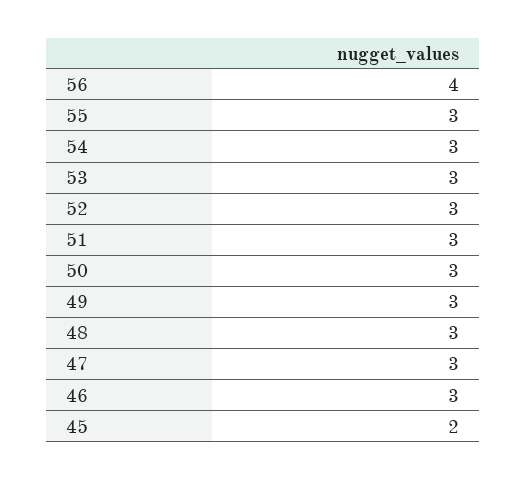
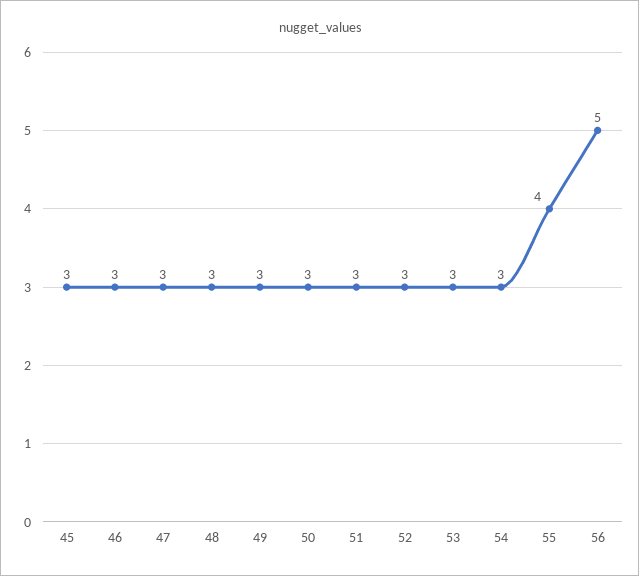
  {
-   "56": 4,
+   "56": 5,
-   "55": 3,
+   "55": 4,
    "54": 3,
    "53": 3,
    "52": 3,
    "51": 3,
    "50": 3,
    "49": 3,
    "48": 3,
    "47": 3,
    "46": 3,
-   "45": 2
+   "45": 3
  }

